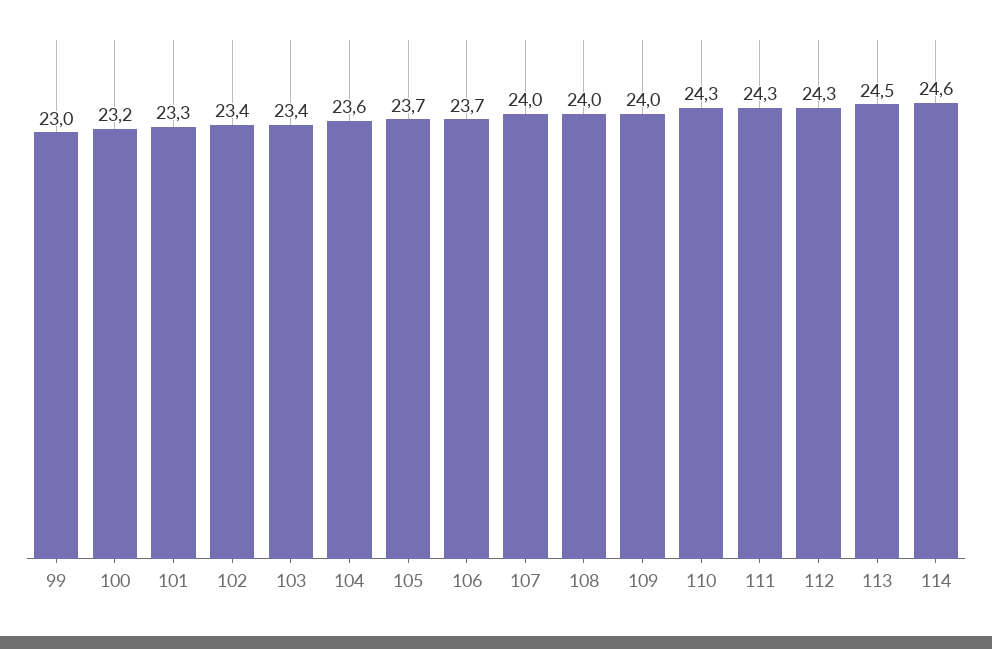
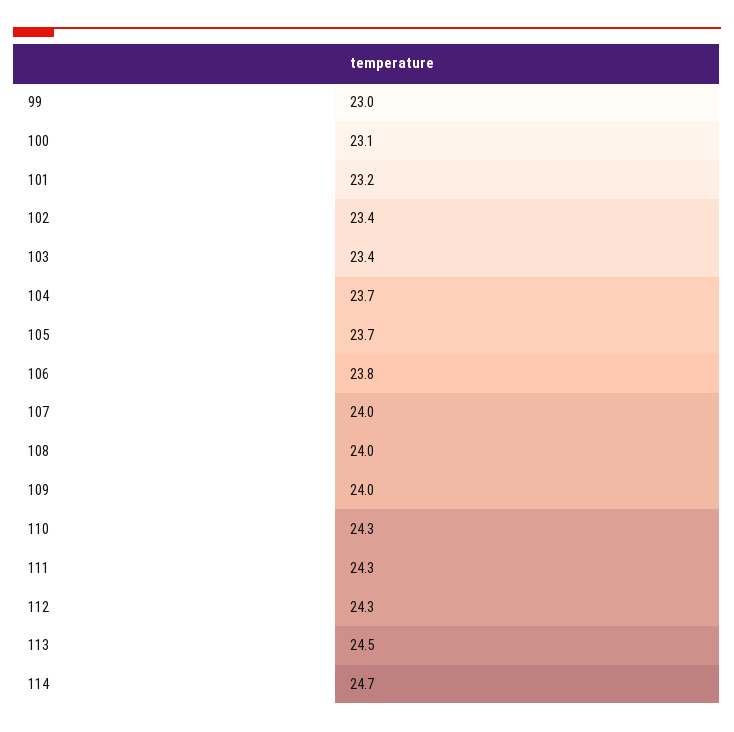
  {
    "99": 23,
-   "100": 23.2,
+   "100": 23.1,
-   "101": 23.3,
+   "101": 23.2,
    "102": 23.4,
    "103": 23.4,
-   "104": 23.6,
+   "104": 23.7,
    "105": 23.7,
-   "106": 23.7,
+   "106": 23.8,
    "107": 24,
    "108": 24,
    "109": 24,
    "110": 24.3,
    "111": 24.3,
    "112": 24.3,
    "113": 24.5,
-   "114": 24.6
+   "114": 24.7
  }

